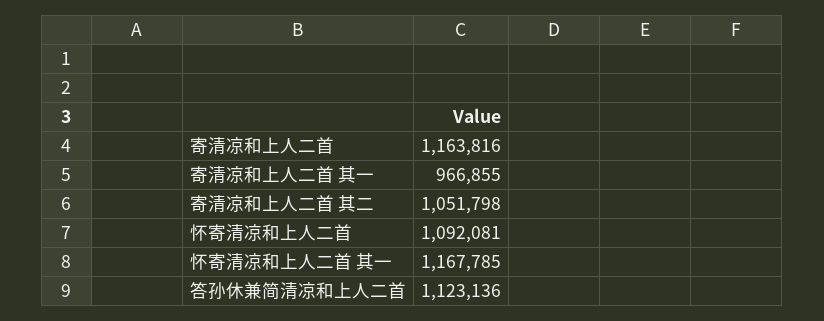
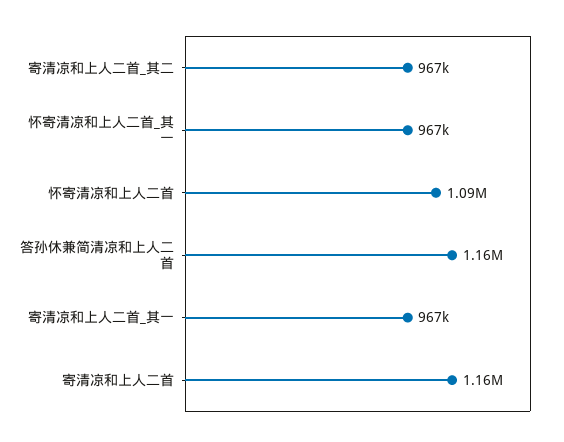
  {
    "寄清凉和上人二首": 1163816,
    "寄清凉和上人二首 其一": 966855,
-   "寄清凉和上人二首 其二": 1051798,
+   "寄清凉和上人二首 其二": 967000,
    "怀寄清凉和上人二首": 1092081,
-   "怀寄清凉和上人二首 其一": 1167785,
+   "怀寄清凉和上人二首 其一": 967000,
-   "答孙休兼简清凉和上人二首": 1123136
+   "答孙休兼简清凉和上人二首": 1160000
  }

